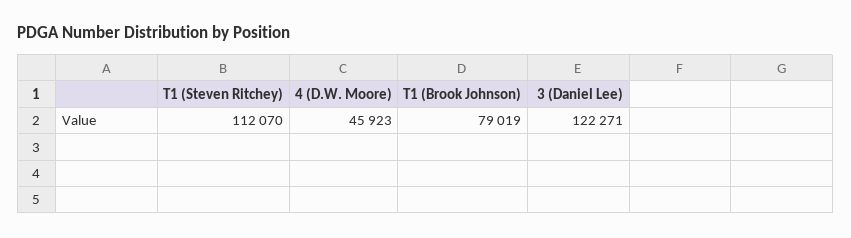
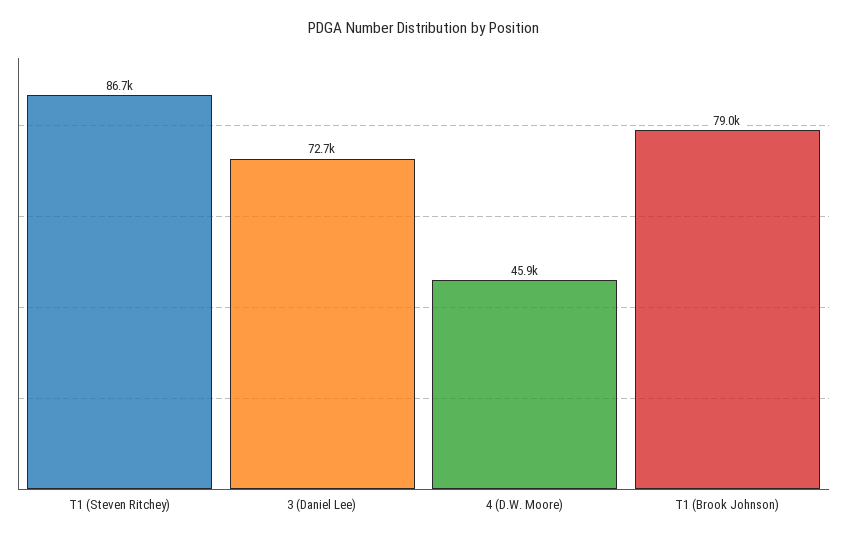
  {
-   "T1 (Steven Ritchey)": 112070,
+   "T1 (Steven Ritchey)": 86700,
    "4 (D.W. Moore)": 45923,
    "T1 (Brook Johnson)": 79019,
-   "3 (Daniel Lee)": 122271
+   "3 (Daniel Lee)": 72700
  }

